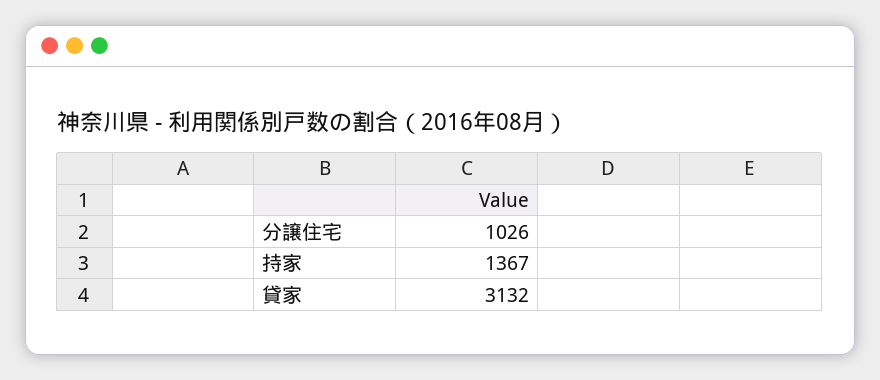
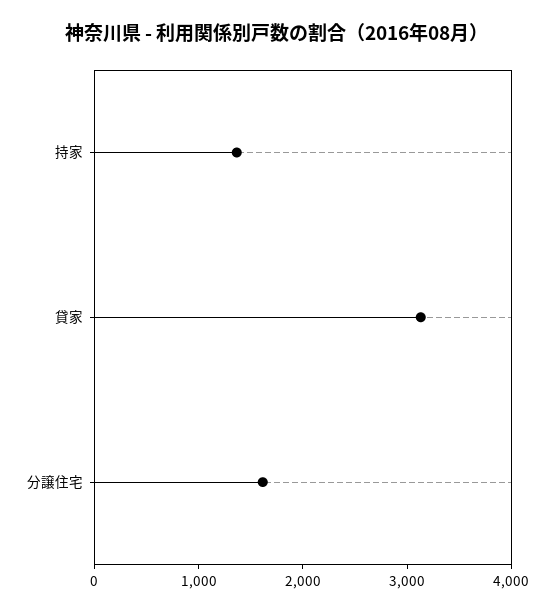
  {
-   "分譲住宅": 1026,
+   "分譲住宅": 1600,
    "持家": 1367,
    "貸家": 3132
  }

